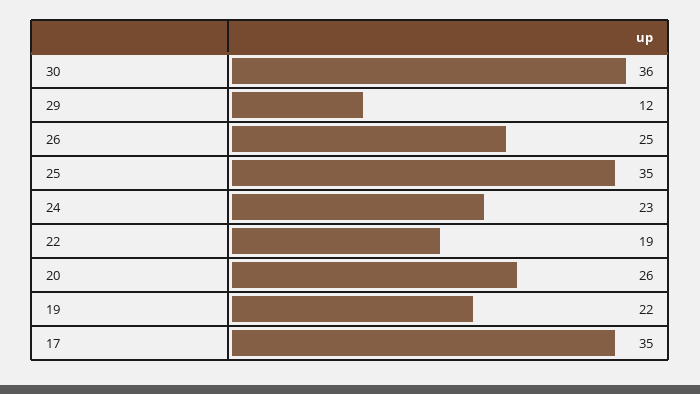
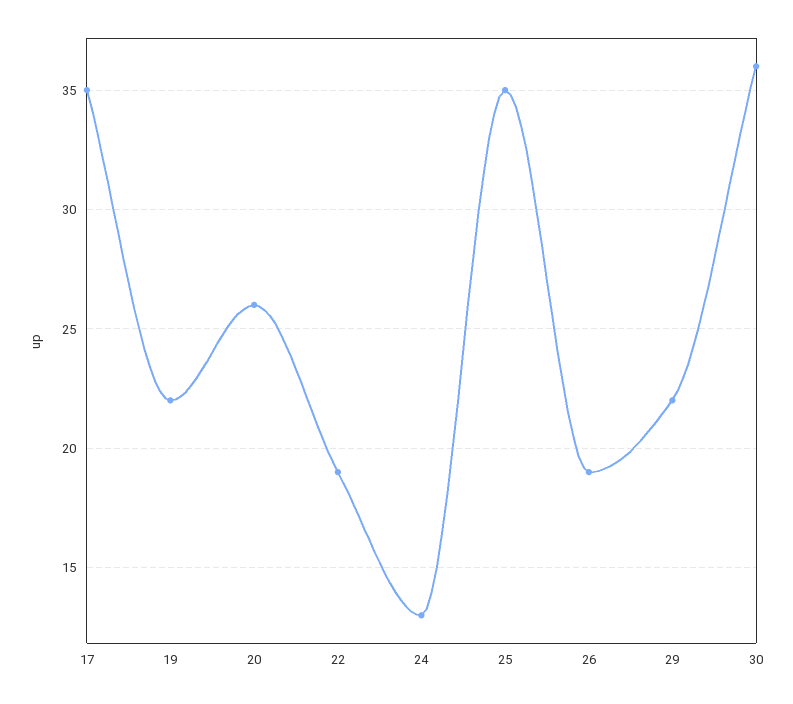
  {
    "30": 36,
-   "29": 12,
+   "29": 22,
-   "26": 25,
+   "26": 19,
    "25": 35,
-   "24": 23,
+   "24": 13,
    "22": 19,
    "20": 26,
    "19": 22,
    "17": 35
  }

